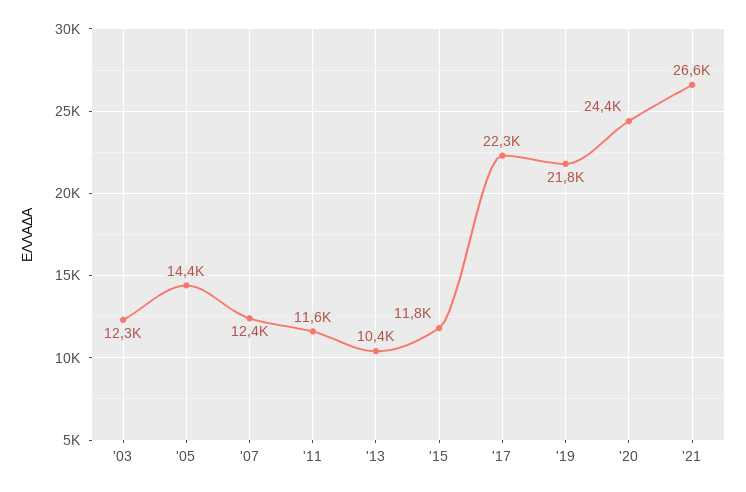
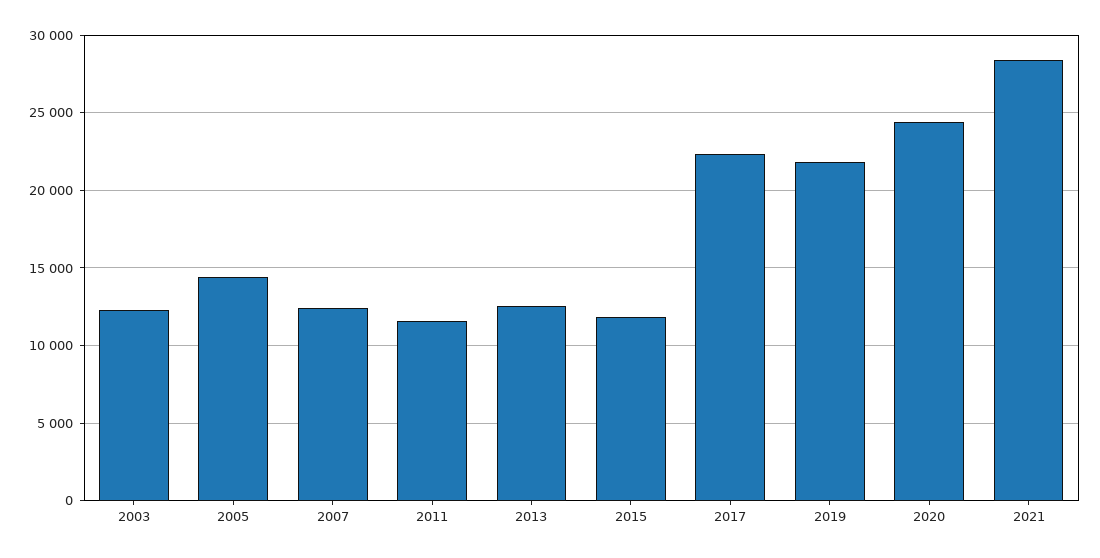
  {
    "'03": 12300,
    "'05": 14400,
    "'07": 12400,
    "'11": 11600,
-   "'13": 10400,
+   "'13": 12500,
    "'15": 11800,
    "'17": 22300,
    "'19": 21800,
    "'20": 24400,
-   "'21": 26600
+   "'21": 28500
  }

